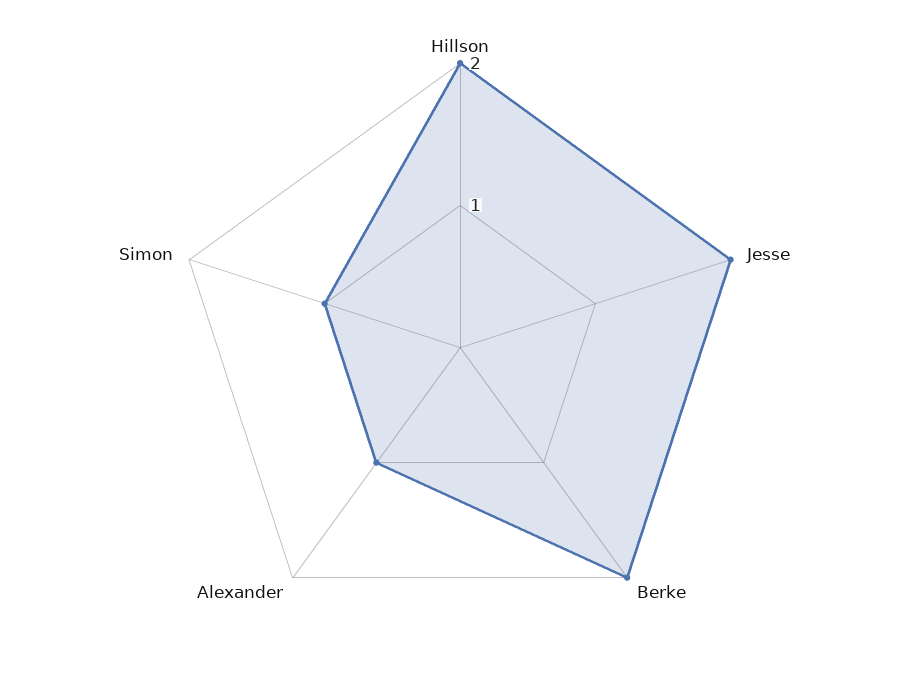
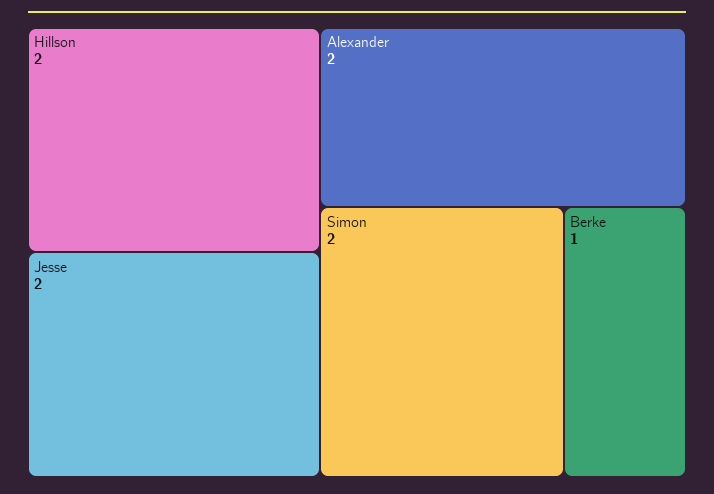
  {
    "Hillson": 2,
    "Jesse": 2,
-   "Berke": 2,
+   "Berke": 1,
-   "Alexander": 1,
+   "Alexander": 2,
-   "Simon": 1
+   "Simon": 2
  }

